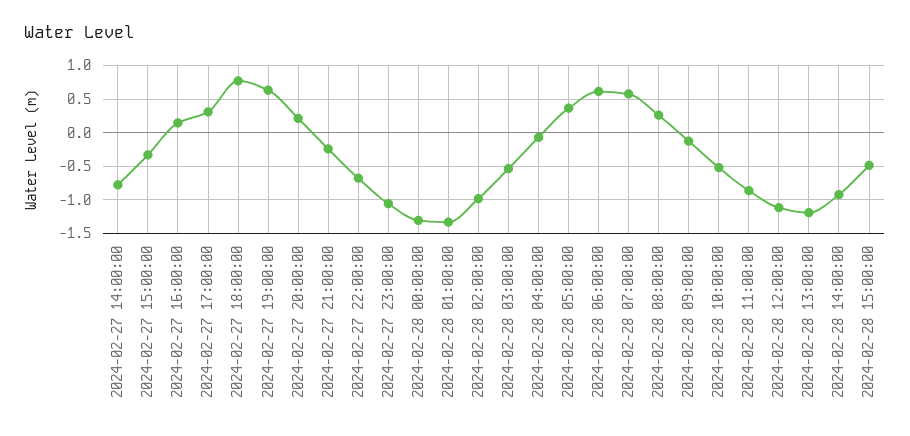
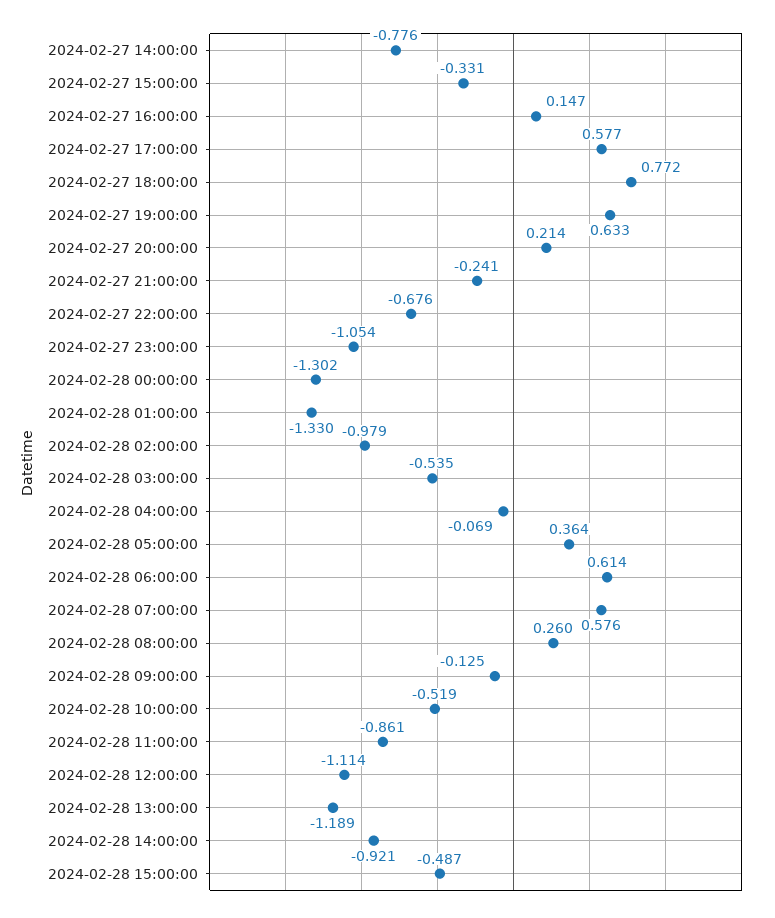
  {
    "2024-02-27 14:00:00": -0.776,
    "2024-02-27 15:00:00": -0.331,
    "2024-02-27 16:00:00": 0.147,
-   "2024-02-27 17:00:00": 0.3,
+   "2024-02-27 17:00:00": 0.577,
    "2024-02-27 18:00:00": 0.772,
    "2024-02-27 19:00:00": 0.633,
    "2024-02-27 20:00:00": 0.214,
    "2024-02-27 21:00:00": -0.241,
    "2024-02-27 22:00:00": -0.676,
    "2024-02-27 23:00:00": -1.054,
    "2024-02-28 00:00:00": -1.302,
    "2024-02-28 01:00:00": -1.33,
    "2024-02-28 02:00:00": -0.979,
    "2024-02-28 03:00:00": -0.535,
    "2024-02-28 04:00:00": -0.069,
    "2024-02-28 05:00:00": 0.364,
    "2024-02-28 06:00:00": 0.614,
    "2024-02-28 07:00:00": 0.576,
    "2024-02-28 08:00:00": 0.26,
    "2024-02-28 09:00:00": -0.125,
    "2024-02-28 10:00:00": -0.519,
    "2024-02-28 11:00:00": -0.861,
    "2024-02-28 12:00:00": -1.114,
    "2024-02-28 13:00:00": -1.189,
    "2024-02-28 14:00:00": -0.921,
    "2024-02-28 15:00:00": -0.487
  }

